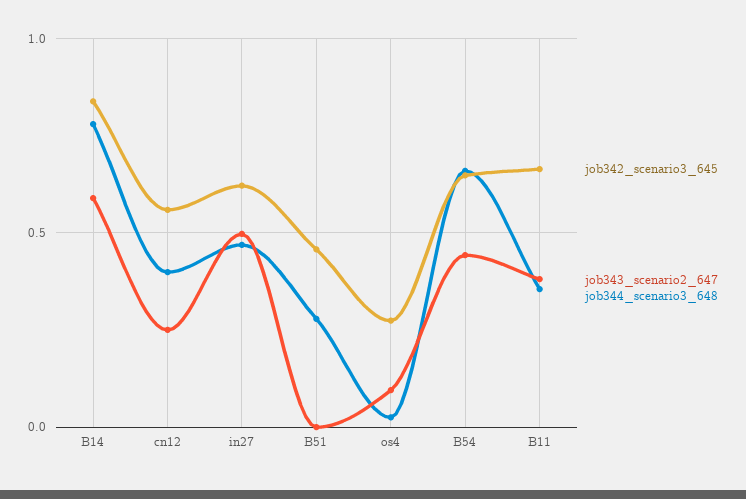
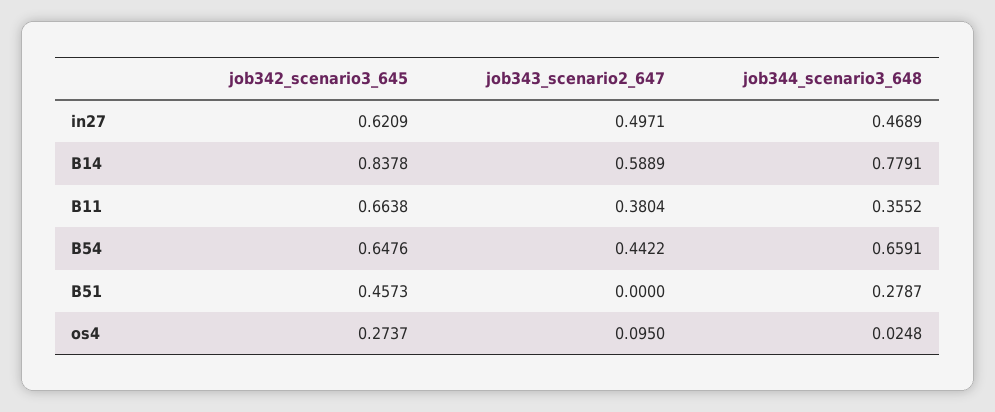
  {
    "job342_scenario3_645": {
      "B14": 0.8378,
-     "cn12": 0.55,
      "in27": 0.6209,
      "B51": 0.4573,
      "os4": 0.2737,
      "B54": 0.6476,
      "B11": 0.6638
    },
    "job343_scenario2_647": {
      "B14": 0.5889,
-     "cn12": 0.25,
      "in27": 0.4971,
      "B51": 0,
      "os4": 0.095,
      "B54": 0.4422,
      "B11": 0.3804
    },
    "job344_scenario3_648": {
      "B14": 0.7791,
-     "cn12": 0.4,
      "in27": 0.4689,
      "B51": 0.2787,
      "os4": 0.0248,
      "B54": 0.6591,
      "B11": 0.3552
    }
  }

